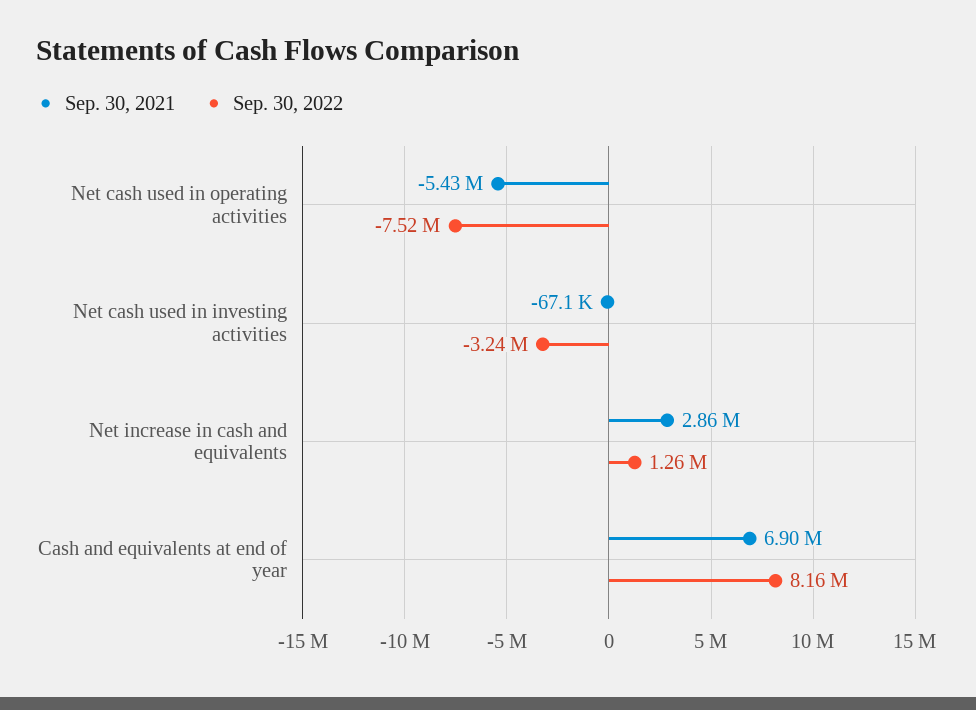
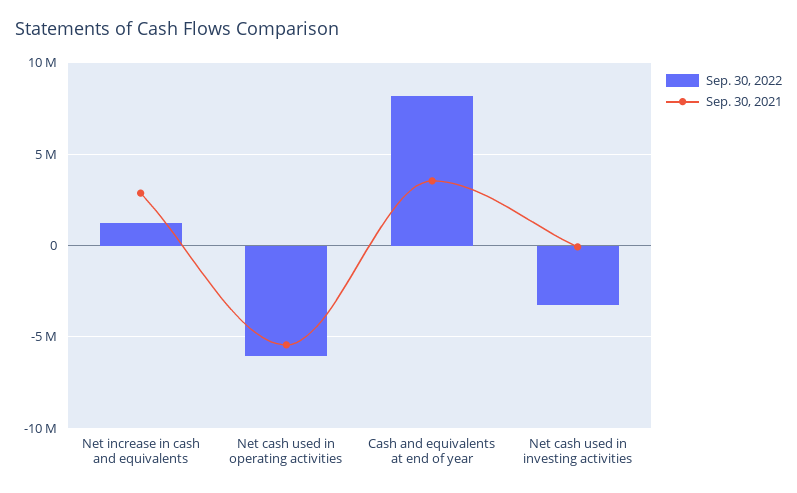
  {
    "Sep. 30, 2021": {
      "Net cash used in operating activities": -5430000,
      "Net cash used in investing activities": -67100,
      "Net increase in cash and equivalents": 2860000,
-     "Cash and equivalents at end of year": 6900000
+     "Cash and equivalents at end of year": 3500000
    },
    "Sep. 30, 2022": {
-     "Net cash used in operating activities": -7520000,
+     "Net cash used in operating activities": -6000000,
      "Net cash used in investing activities": -3240000,
      "Net increase in cash and equivalents": 1260000,
      "Cash and equivalents at end of year": 8160000
    }
  }

